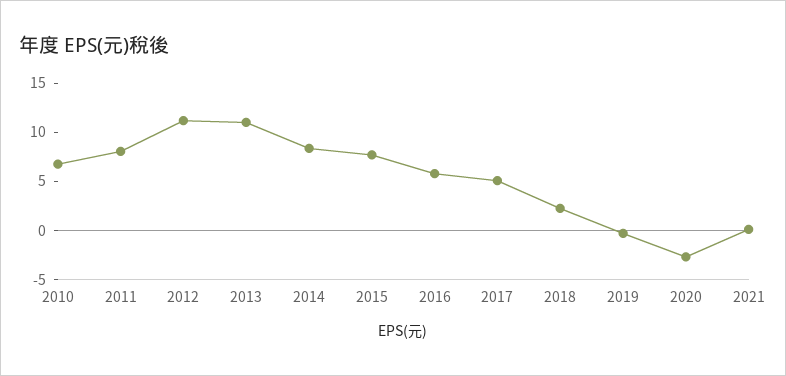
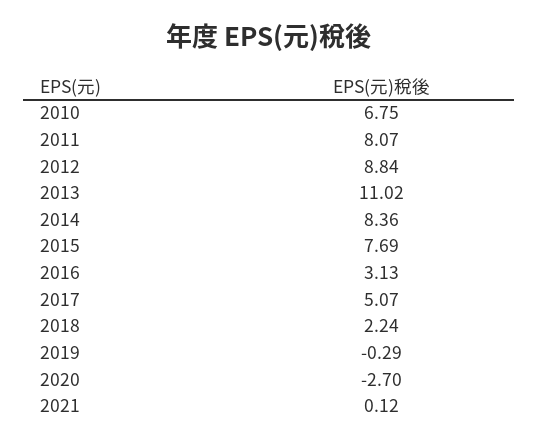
  {
    "2010": 6.75,
    "2011": 8.07,
-   "2012": 11,
+   "2012": 8.84,
    "2013": 11.02,
    "2014": 8.36,
    "2015": 7.69,
-   "2016": 6,
+   "2016": 3.13,
    "2017": 5.07,
    "2018": 2.24,
    "2019": -0.29,
    "2020": -2.7,
    "2021": 0.12
  }

